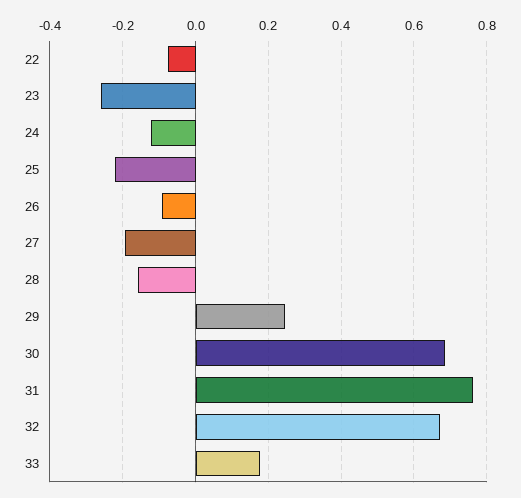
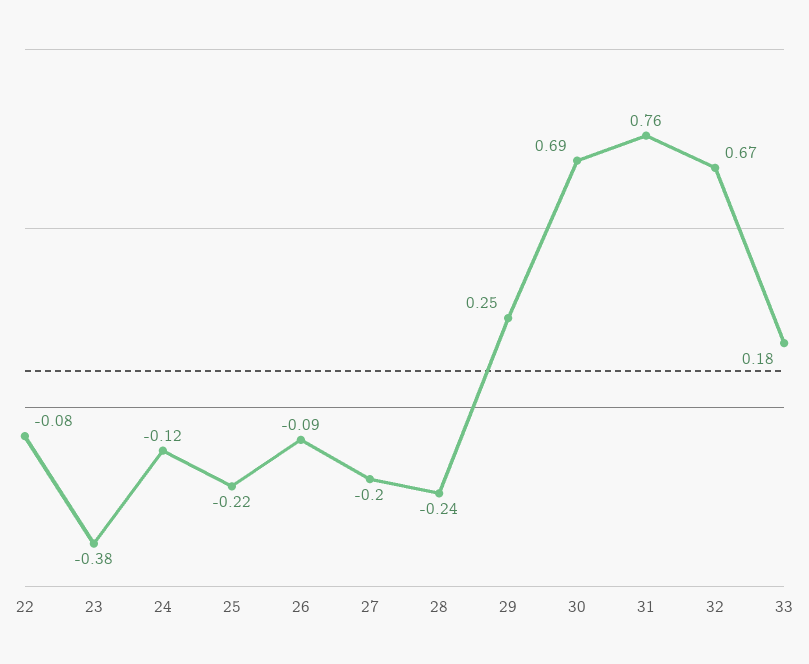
  {
    "22": -0.08,
-   "23": -0.26,
+   "23": -0.38,
    "24": -0.12,
    "25": -0.22,
    "26": -0.09,
    "27": -0.2,
-   "28": -0.16,
+   "28": -0.24,
    "29": 0.25,
    "30": 0.69,
    "31": 0.76,
    "32": 0.67,
    "33": 0.18
  }

